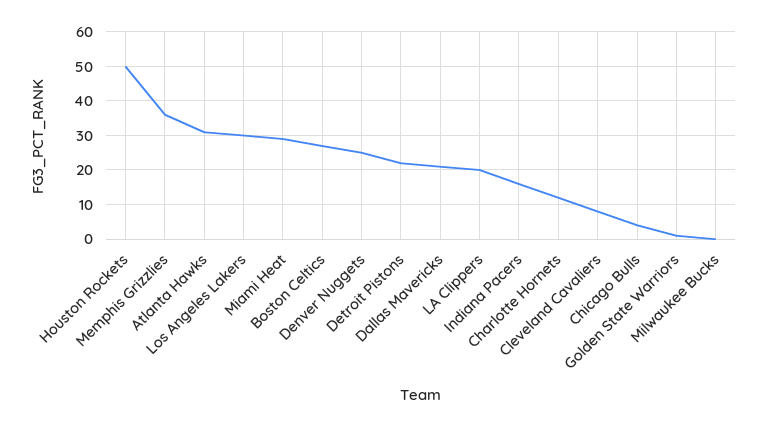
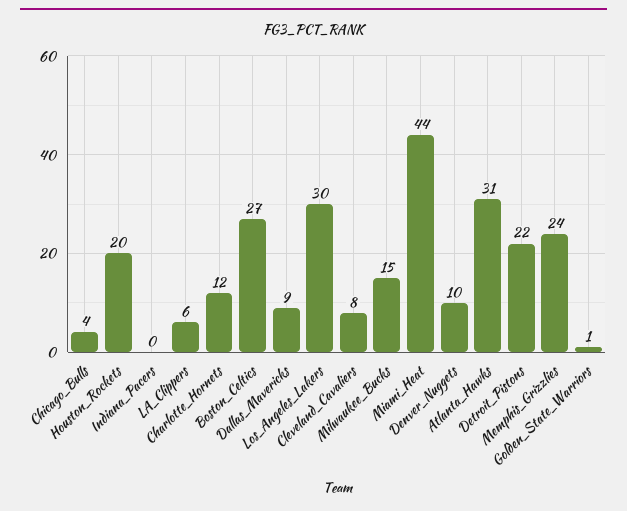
  {
-   "Houston Rockets": 50,
+   "Houston Rockets": 20,
-   "Memphis Grizzlies": 35,
+   "Memphis Grizzlies": 24,
    "Atlanta Hawks": 31,
    "Los Angeles Lakers": 30,
-   "Miami Heat": 30,
+   "Miami Heat": 44,
    "Boston Celtics": 27,
-   "Denver Nuggets": 25,
+   "Denver Nuggets": 10,
    "Detroit Pistons": 22,
-   "Dallas Mavericks": 20,
+   "Dallas Mavericks": 9,
-   "LA Clippers": 20,
+   "LA Clippers": 6,
-   "Indiana Pacers": 15,
+   "Indiana Pacers": 0,
    "Charlotte Hornets": 12,
    "Cleveland Cavaliers": 8,
    "Chicago Bulls": 4,
    "Golden State Warriors": 1,
-   "Milwaukee Bucks": 0
+   "Milwaukee Bucks": 15
  }

